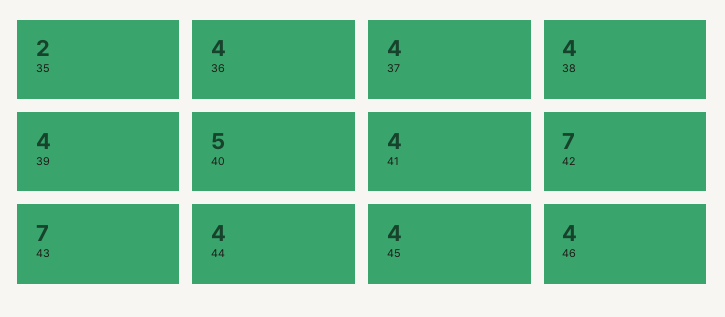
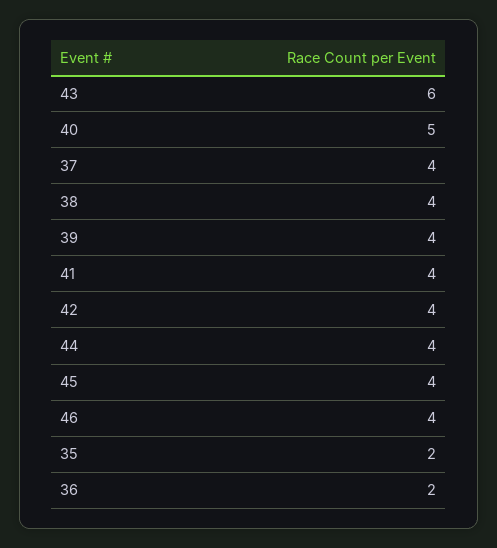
  {
    "35": 2,
-   "36": 4,
+   "36": 2,
    "37": 4,
    "38": 4,
    "39": 4,
    "40": 5,
    "41": 4,
-   "42": 7,
+   "42": 4,
-   "43": 7,
+   "43": 6,
    "44": 4,
    "45": 4,
    "46": 4
  }

